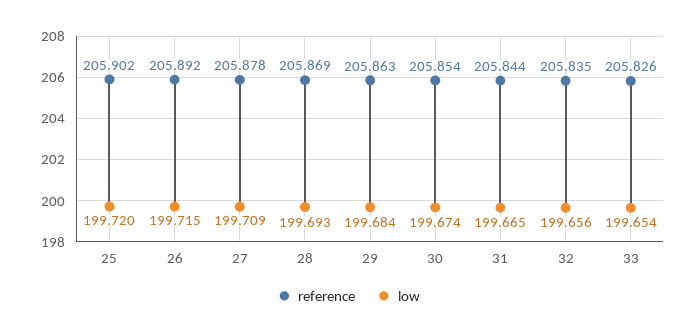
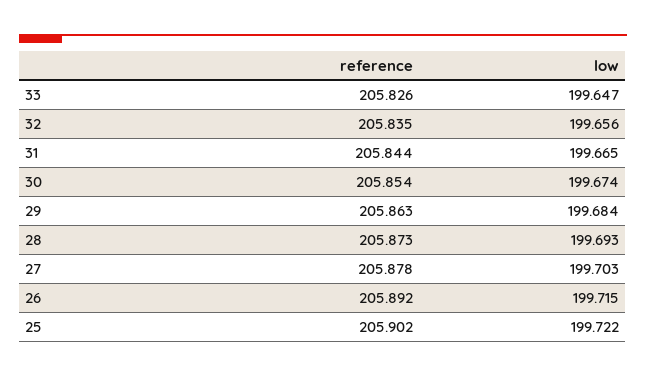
  {
    "reference": {
      "25": 205.902,
      "26": 205.892,
      "27": 205.878,
-     "28": 205.869,
+     "28": 205.873,
      "29": 205.863,
      "30": 205.854,
      "31": 205.844,
      "32": 205.835,
      "33": 205.826
    },
    "low": {
-     "25": 199.72,
+     "25": 199.722,
      "26": 199.715,
-     "27": 199.709,
+     "27": 199.703,
      "28": 199.693,
      "29": 199.684,
      "30": 199.674,
      "31": 199.665,
      "32": 199.656,
-     "33": 199.654
+     "33": 199.647
    }
  }

